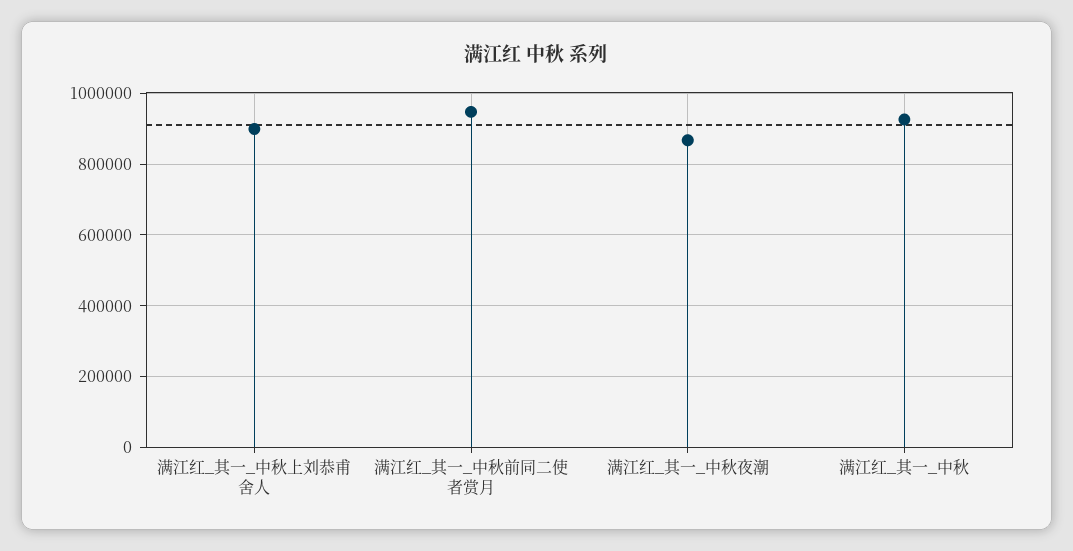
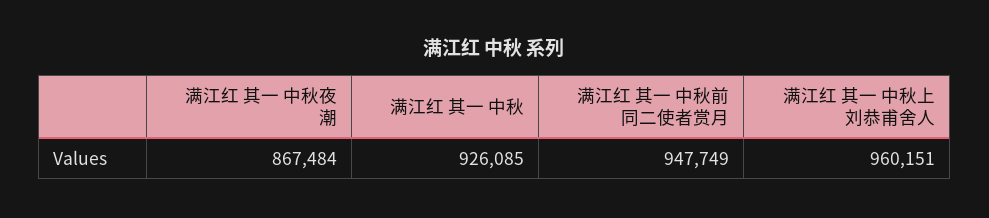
  {
-   "满江红_其一_中秋上刘恭甫舍人": 900000,
+   "满江红_其一_中秋上刘恭甫舍人": 960151,
    "满江红_其一_中秋前同二使者赏月": 947749,
    "满江红_其一_中秋夜潮": 867484,
    "满江红_其一_中秋": 926085
  }

